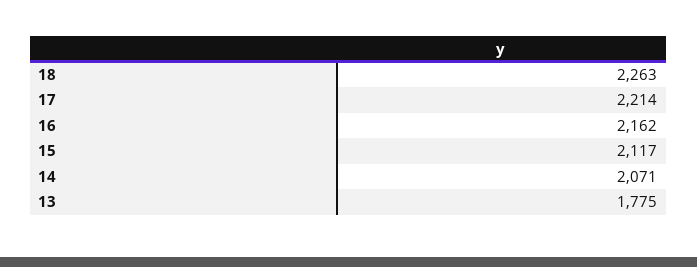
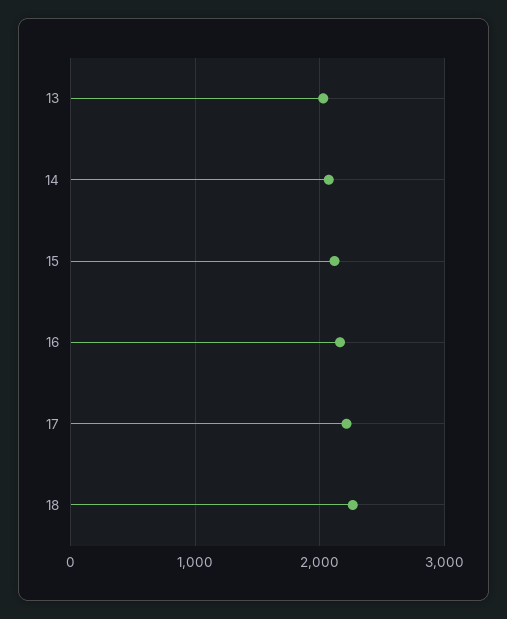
  {
    "18": 2263,
    "17": 2214,
    "16": 2162,
    "15": 2117,
    "14": 2071,
-   "13": 1775
+   "13": 2000
  }

